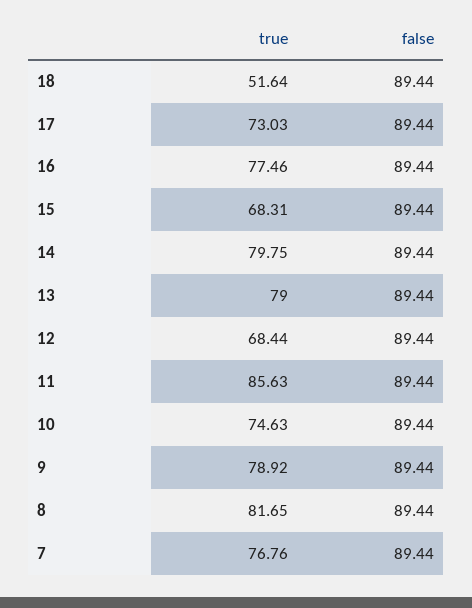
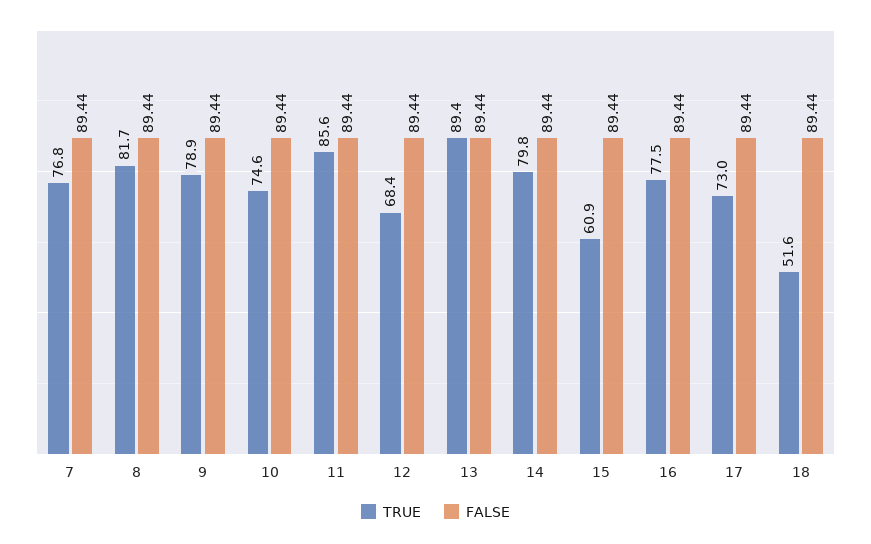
  {
    "true": {
      "18": 51.64,
      "17": 73.03,
      "16": 77.46,
-     "15": 68.31,
+     "15": 60.9,
      "14": 79.75,
-     "13": 79,
+     "13": 89.4,
      "12": 68.44,
      "11": 85.63,
      "10": 74.63,
      "9": 78.92,
      "8": 81.65,
      "7": 76.76
    },
    "false": {
      "18": 89.44,
      "17": 89.44,
      "16": 89.44,
      "15": 89.44,
      "14": 89.44,
      "13": 89.44,
      "12": 89.44,
      "11": 89.44,
      "10": 89.44,
      "9": 89.44,
      "8": 89.44,
      "7": 89.44
    }
  }

